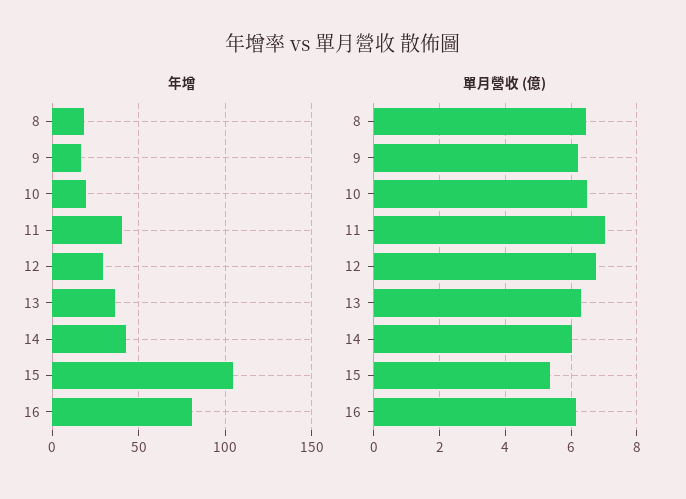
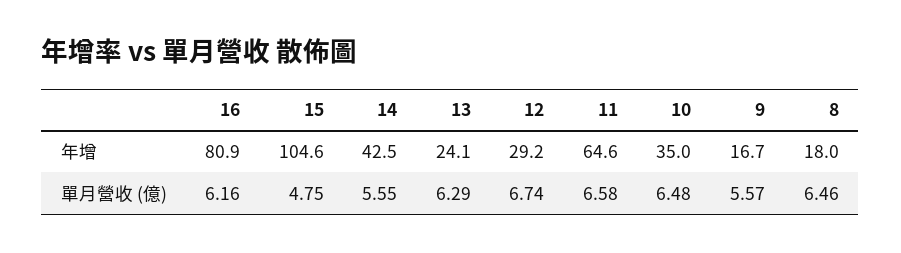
  {
    "年增": {
      "8": 18,
      "9": 16.7,
-     "10": 20,
+     "10": 35,
-     "11": 40,
+     "11": 64.6,
      "12": 29.2,
-     "13": 35,
+     "13": 24.1,
      "14": 42.5,
      "15": 104.6,
      "16": 80.9
    },
    "單月營收 (億)": {
      "8": 6.46,
-     "9": 6.2,
+     "9": 5.57,
      "10": 6.48,
-     "11": 7,
+     "11": 6.58,
      "12": 6.74,
      "13": 6.29,
-     "14": 6,
+     "14": 5.55,
-     "15": 5.4,
+     "15": 4.75,
      "16": 6.16
    }
  }

